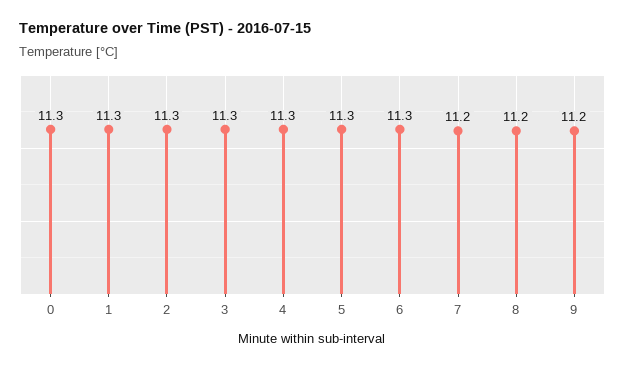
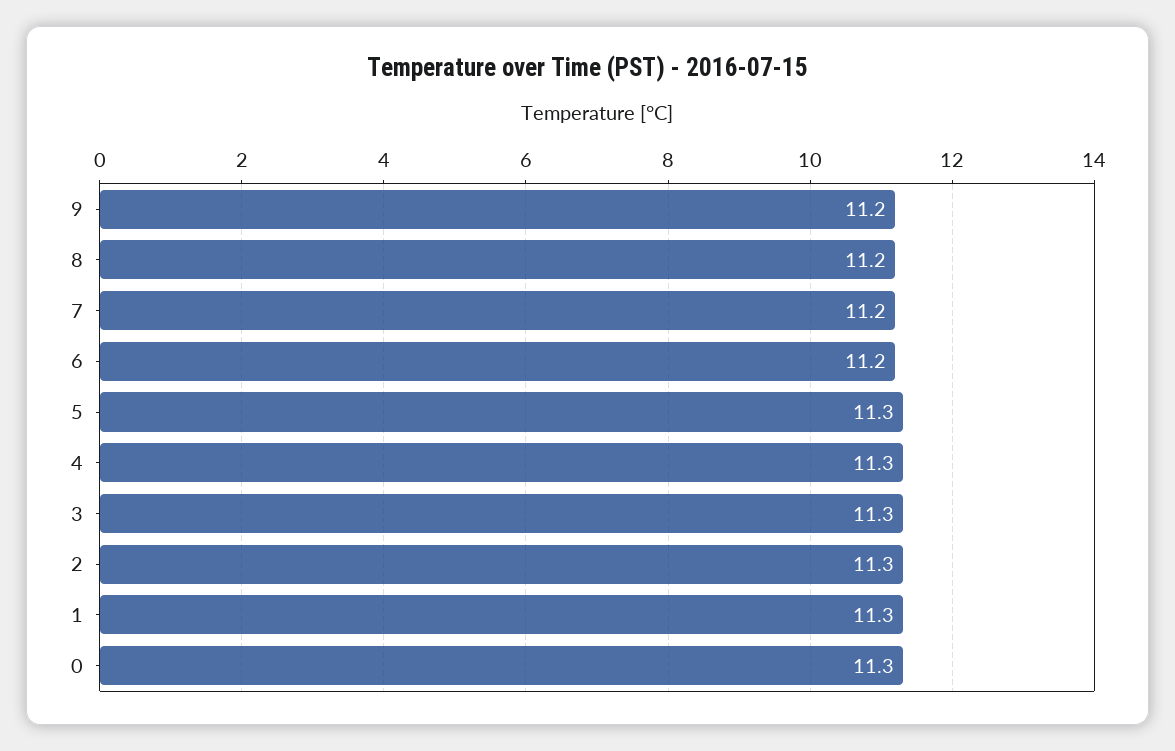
  {
    "0": 11.3,
    "1": 11.3,
    "2": 11.3,
    "3": 11.3,
    "4": 11.3,
    "5": 11.3,
-   "6": 11.3,
+   "6": 11.2,
    "7": 11.2,
    "8": 11.2,
    "9": 11.2
  }

